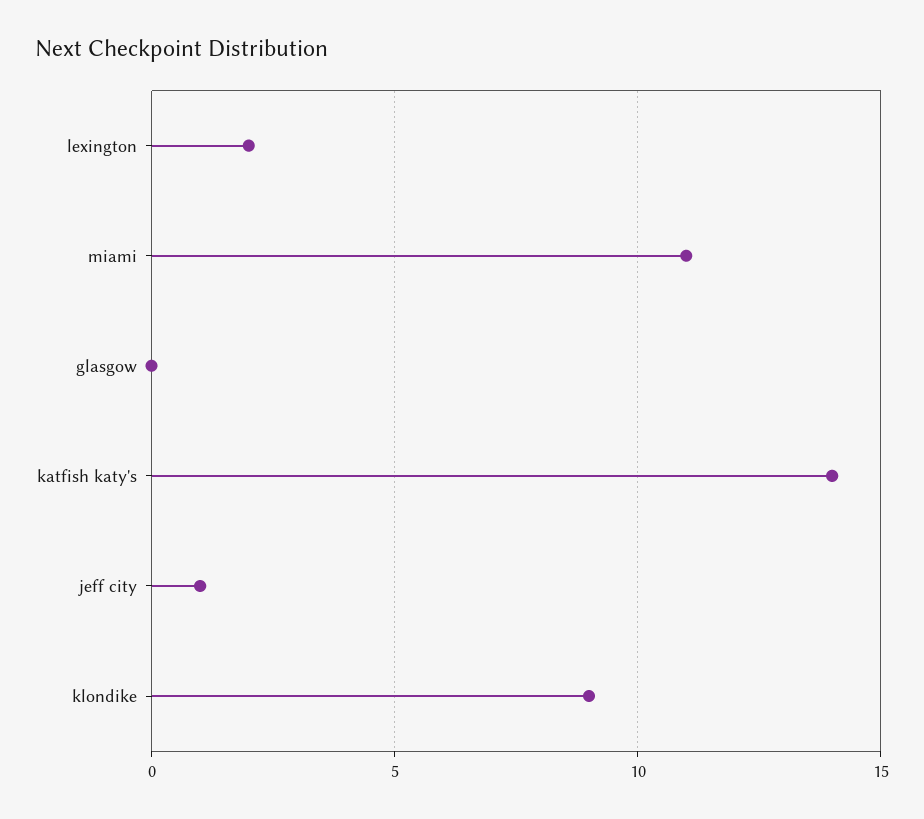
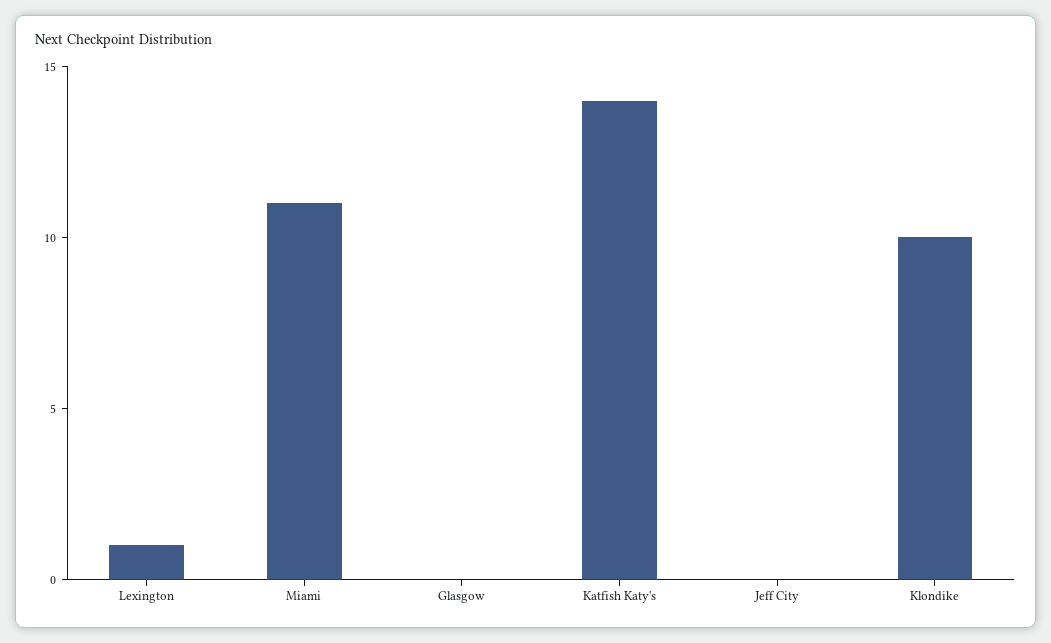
  {
-   "lexington": 2,
+   "lexington": 1,
    "miami": 11,
    "glasgow": 0,
    "katfish katy's": 14,
-   "jeff city": 1,
+   "jeff city": 0,
-   "klondike": 9
+   "klondike": 10
  }

